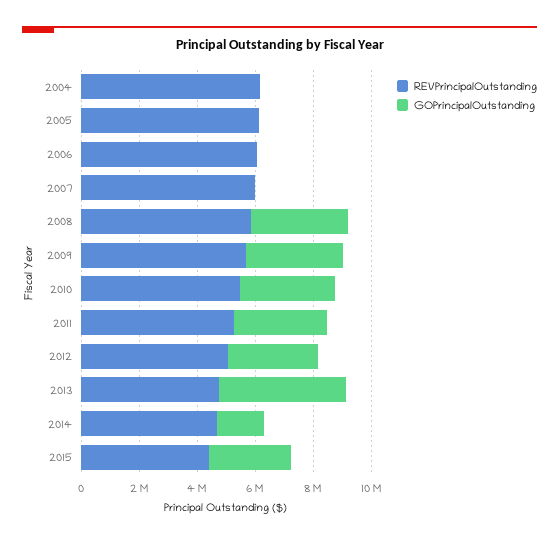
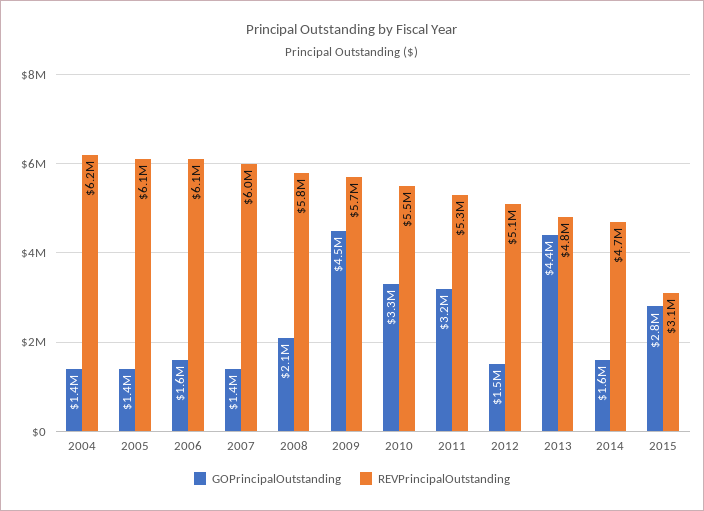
  {
    "REVPrincipalOutstanding": {
      "2004": 6200000,
      "2005": 6100000,
      "2006": 6100000,
      "2007": 6000000,
      "2008": 5800000,
      "2009": 5700000,
      "2010": 5500000,
      "2011": 5300000,
      "2012": 5100000,
      "2013": 4800000,
      "2014": 4700000,
-     "2015": 4500000
+     "2015": 3100000
    },
    "GOPrincipalOutstanding": {
-     "2004": 0,
+     "2004": 1400000,
-     "2005": 0,
+     "2005": 1400000,
-     "2006": 0,
+     "2006": 1600000,
-     "2007": 0,
+     "2007": 1400000,
-     "2008": 3500000,
+     "2008": 2100000,
-     "2009": 3500000,
+     "2009": 4500000,
      "2010": 3300000,
      "2011": 3200000,
-     "2012": 3000000,
+     "2012": 1500000,
      "2013": 4400000,
      "2014": 1600000,
      "2015": 2800000
    }
  }

